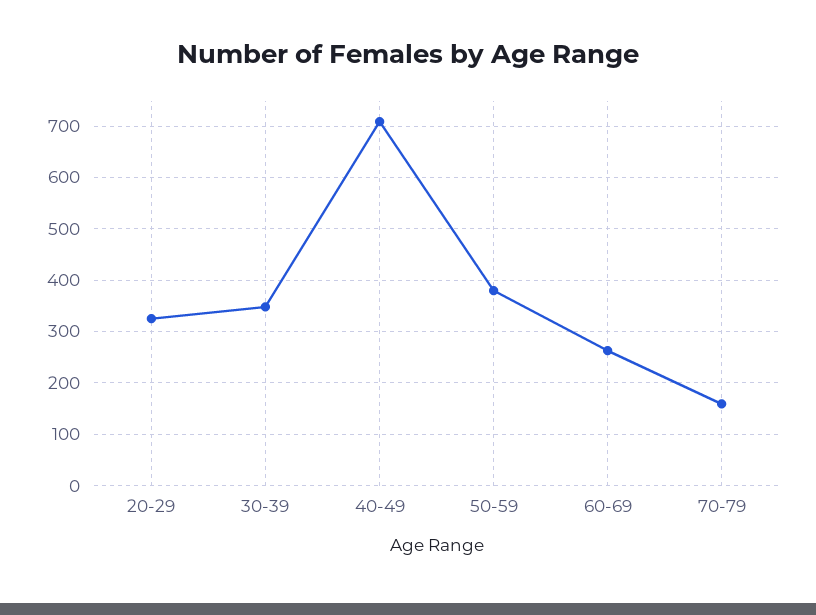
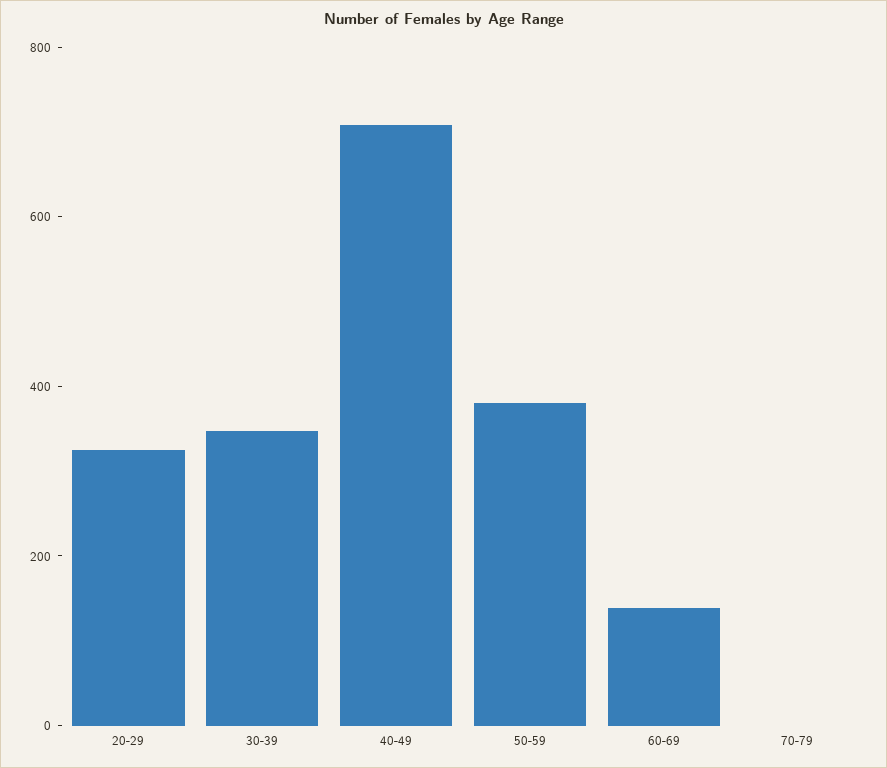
  {
    "20-29": 320,
    "30-39": 340,
    "40-49": 700,
    "50-59": 380,
-   "60-69": 260,
+   "60-69": 150,
-   "70-79": 160
+   "70-79": 0
  }

